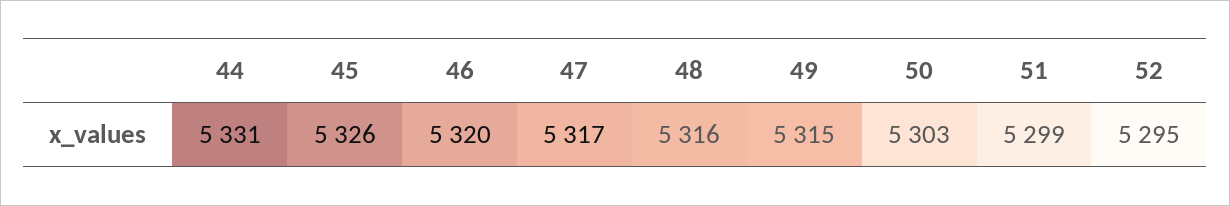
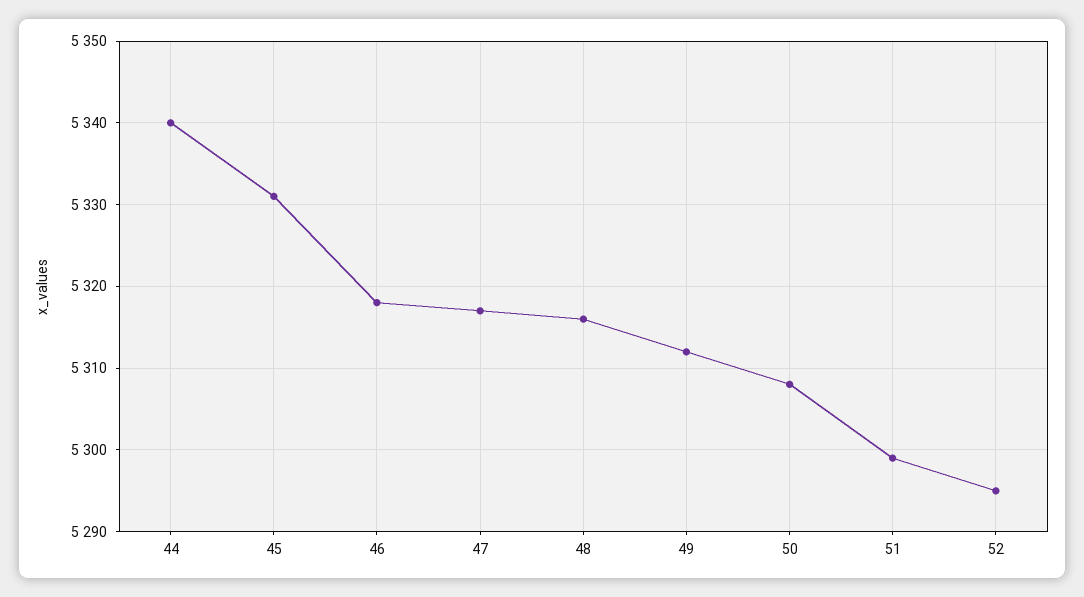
  {
-   "44": 5331,
+   "44": 5340,
-   "45": 5326,
+   "45": 5331,
-   "46": 5320,
+   "46": 5318,
    "47": 5317,
    "48": 5316,
-   "49": 5315,
+   "49": 5312,
-   "50": 5303,
+   "50": 5308,
    "51": 5299,
    "52": 5295
  }

